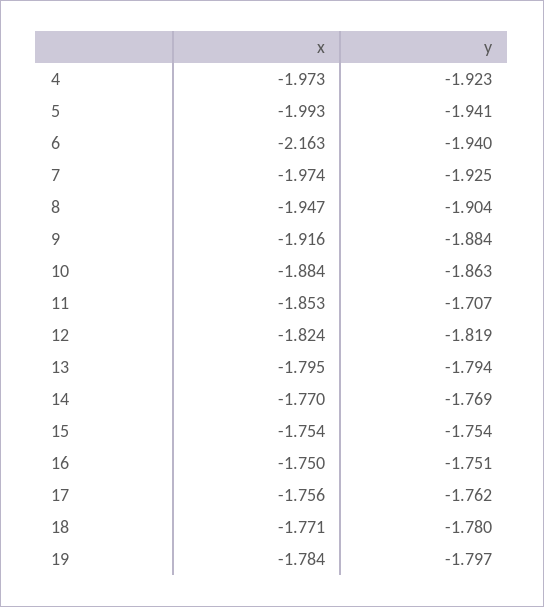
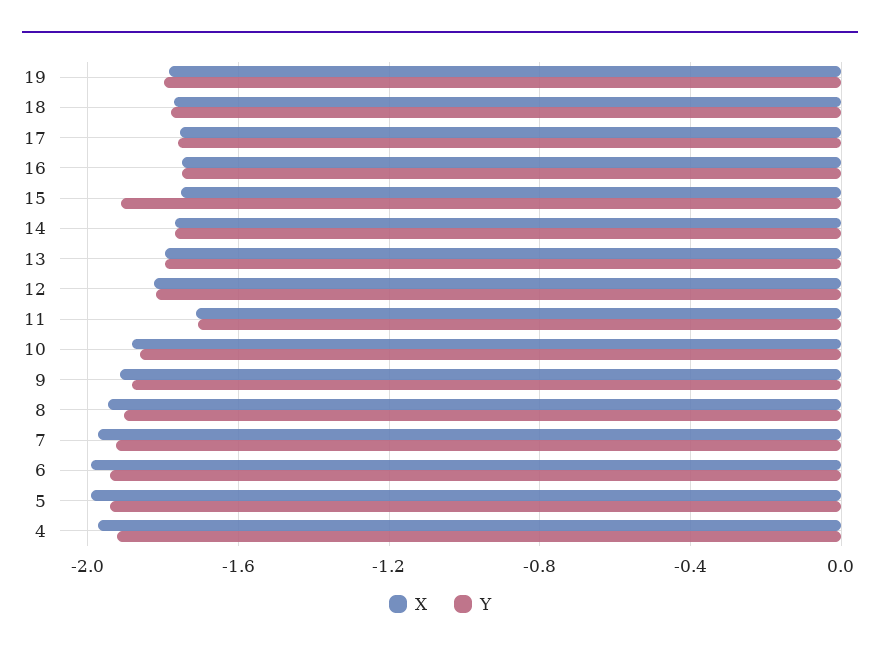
  {
    "x": {
      "4": -1.973,
      "5": -1.993,
-     "6": -2.163,
+     "6": -2,
      "7": -1.974,
      "8": -1.947,
      "9": -1.916,
      "10": -1.884,
-     "11": -1.853,
+     "11": -1.7,
      "12": -1.824,
      "13": -1.795,
      "14": -1.77,
      "15": -1.754,
      "16": -1.75,
      "17": -1.756,
      "18": -1.771,
      "19": -1.784
    },
    "y": {
      "4": -1.923,
      "5": -1.941,
      "6": -1.94,
      "7": -1.925,
      "8": -1.904,
      "9": -1.884,
      "10": -1.863,
      "11": -1.707,
      "12": -1.819,
      "13": -1.794,
      "14": -1.769,
-     "15": -1.754,
+     "15": -1.9,
      "16": -1.751,
      "17": -1.762,
      "18": -1.78,
      "19": -1.797
    }
  }

